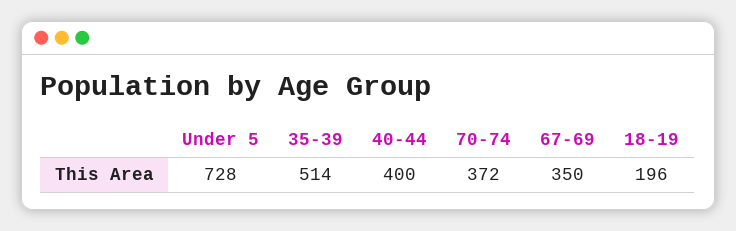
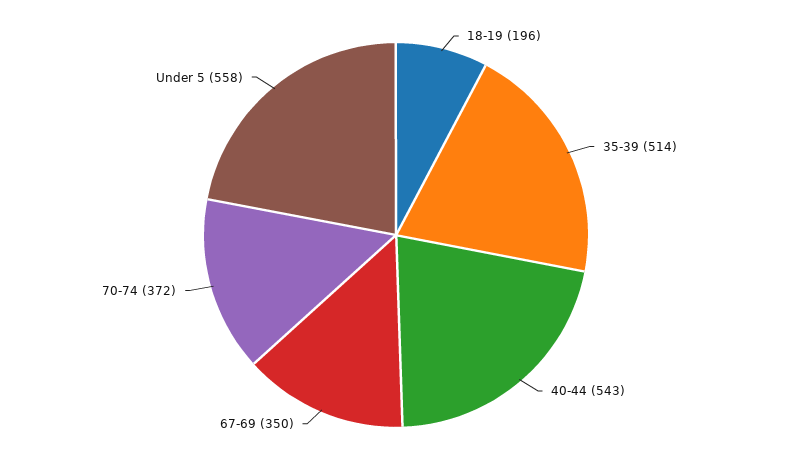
  {
-   "Under 5": 728,
+   "Under 5": 558,
    "35-39": 514,
-   "40-44": 400,
+   "40-44": 543,
    "70-74": 372,
    "67-69": 350,
    "18-19": 196
  }

